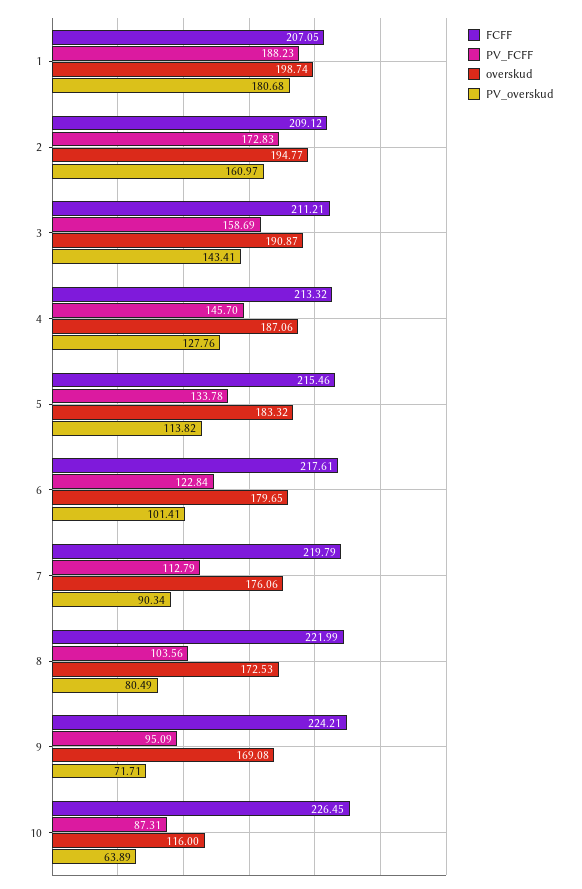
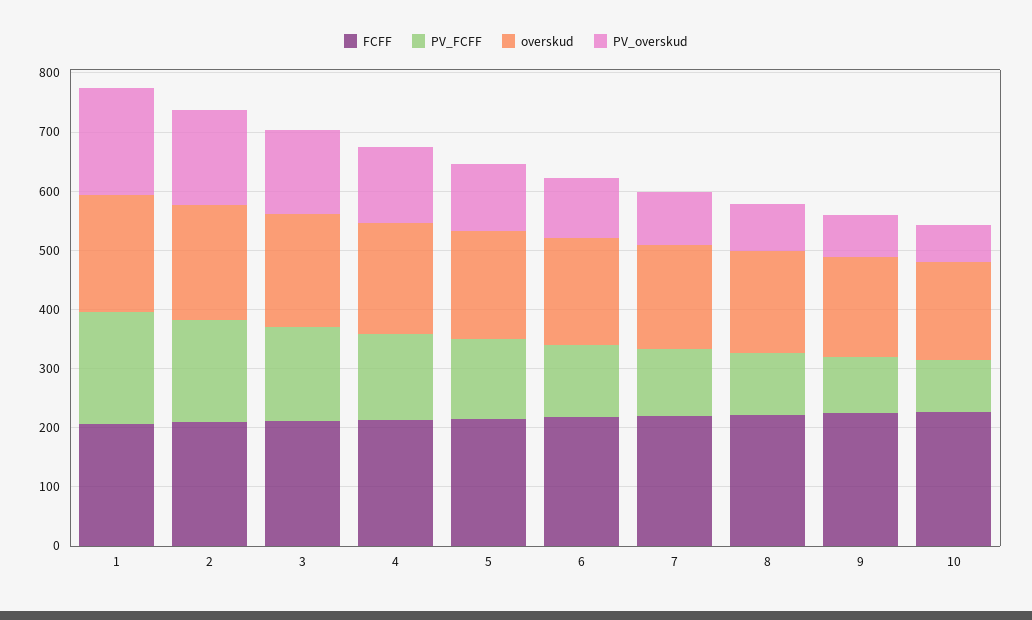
  {
    "FCFF": {
      "1": 207.05,
      "2": 209.12,
      "3": 211.21,
      "4": 213.32,
      "5": 215.46,
      "6": 217.61,
      "7": 219.79,
      "8": 221.99,
      "9": 224.21,
      "10": 226.45
    },
    "PV_FCFF": {
      "1": 188.23,
      "2": 172.83,
      "3": 158.69,
      "4": 145.7,
      "5": 133.78,
      "6": 122.84,
      "7": 112.79,
      "8": 103.56,
      "9": 95.09,
      "10": 87.31
    },
    "overskud": {
      "1": 198.74,
      "2": 194.77,
      "3": 190.87,
      "4": 187.06,
      "5": 183.32,
      "6": 179.65,
      "7": 176.06,
      "8": 172.53,
      "9": 169.08,
-     "10": 116
+     "10": 160
    },
    "PV_overskud": {
      "1": 180.68,
      "2": 160.97,
      "3": 143.41,
      "4": 127.76,
      "5": 113.82,
      "6": 101.41,
      "7": 90.34,
      "8": 80.49,
      "9": 71.71,
      "10": 63.89
    }
  }

